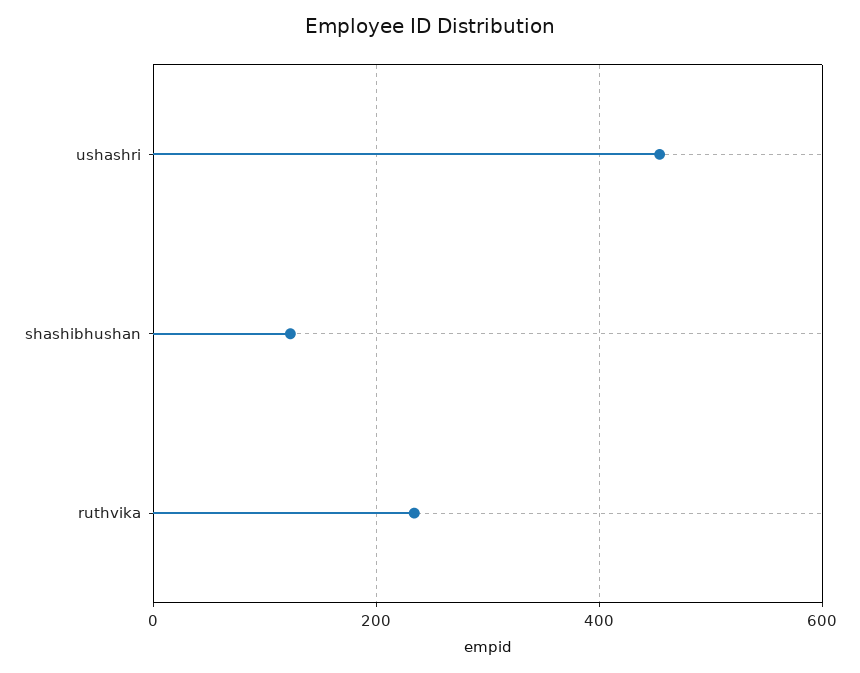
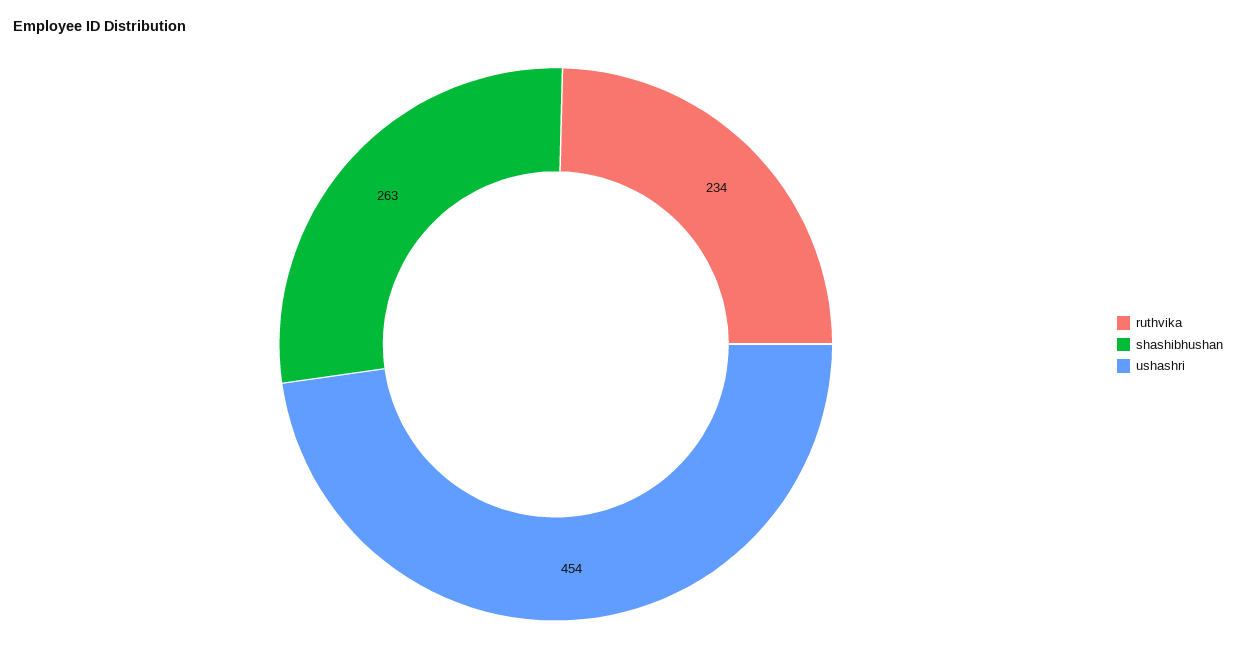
  {
    "ushashri": 454,
-   "shashibhushan": 120,
+   "shashibhushan": 263,
    "ruthvika": 234
  }

